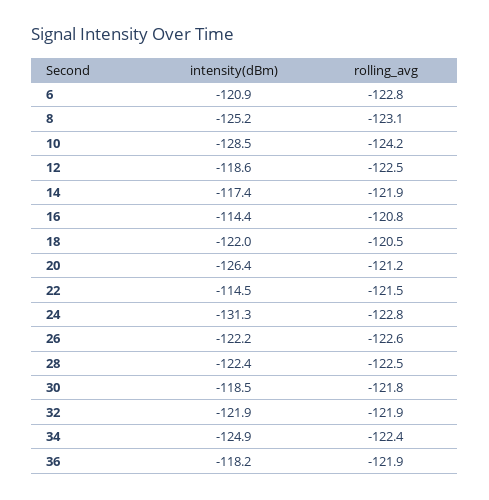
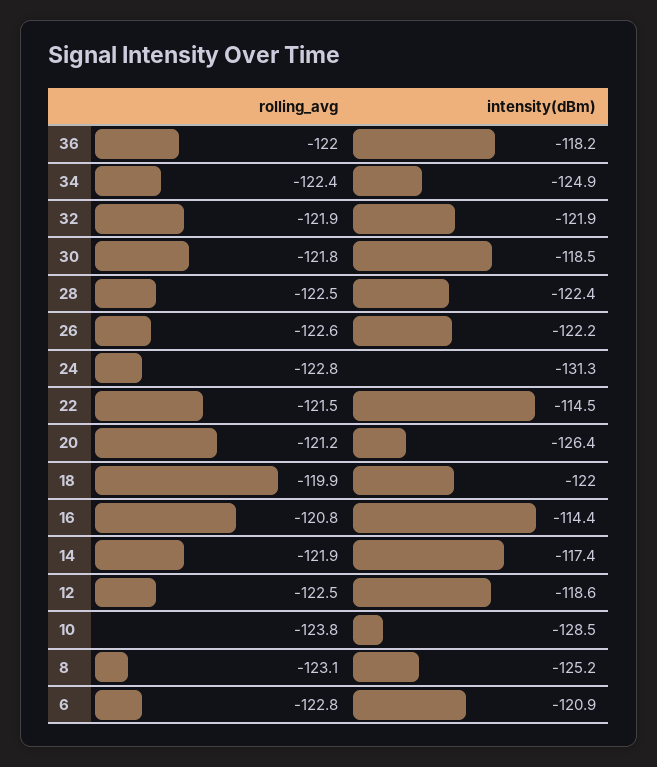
  {
    "intensity(dBm)": {
      "6": -120.9,
      "8": -125.2,
      "10": -128.5,
      "12": -118.6,
      "14": -117.4,
      "16": -114.4,
      "18": -122,
      "20": -126.4,
      "22": -114.5,
      "24": -131.3,
      "26": -122.2,
      "28": -122.4,
      "30": -118.5,
      "32": -121.9,
      "34": -124.9,
      "36": -118.2
    },
    "rolling_avg": {
      "6": -122.8,
      "8": -123.1,
-     "10": -124.2,
+     "10": -123.8,
      "12": -122.5,
      "14": -121.9,
      "16": -120.8,
-     "18": -120.5,
+     "18": -119.9,
      "20": -121.2,
      "22": -121.5,
      "24": -122.8,
      "26": -122.6,
      "28": -122.5,
      "30": -121.8,
      "32": -121.9,
      "34": -122.4,
-     "36": -121.9
+     "36": -122
    }
  }

